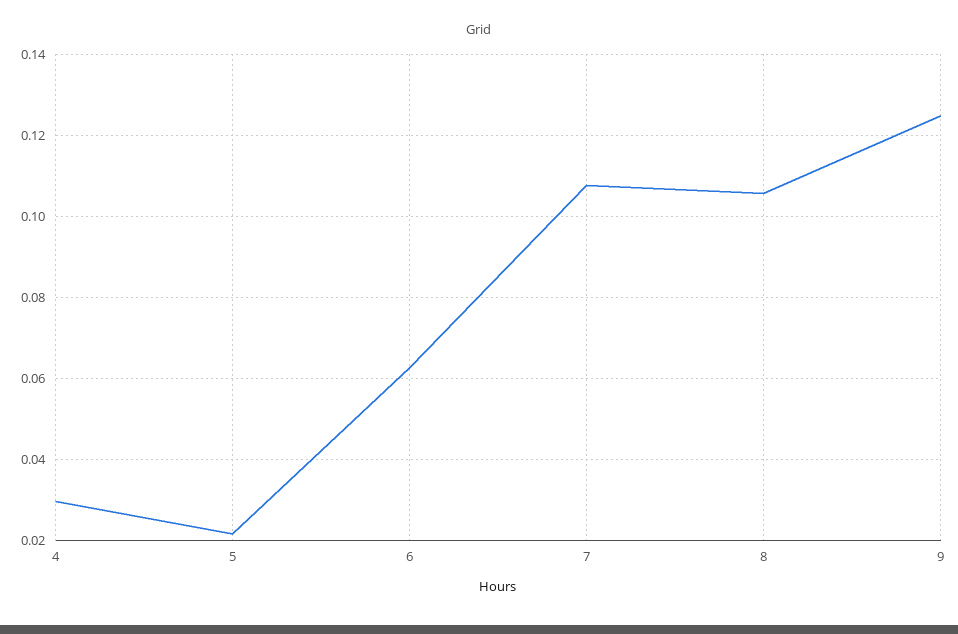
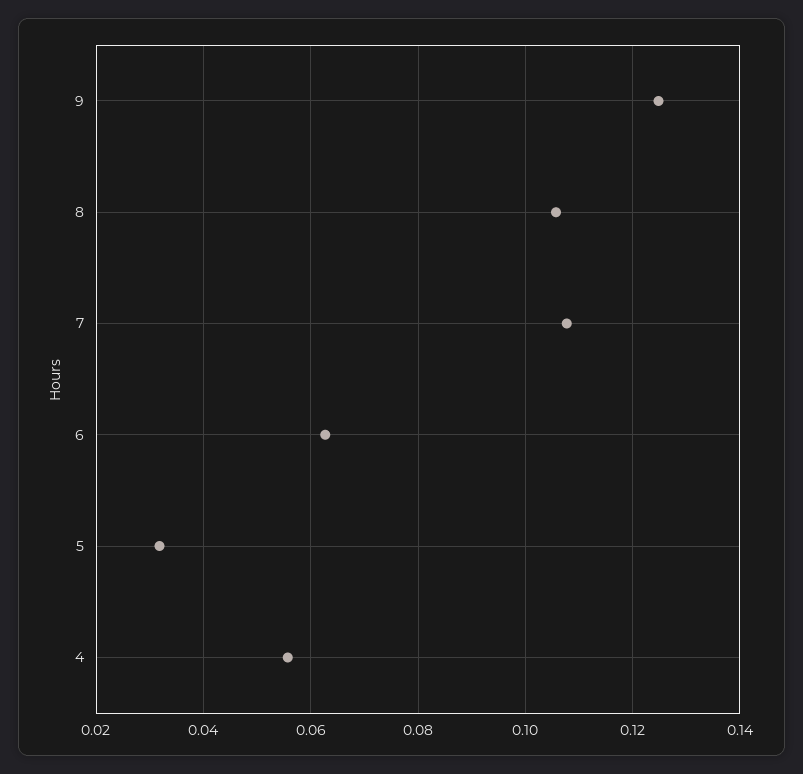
  {
-   "4": 0.03,
+   "4": 0.056,
-   "5": 0.022,
+   "5": 0.032,
    "6": 0.062,
    "7": 0.108,
    "8": 0.106,
    "9": 0.124
  }

